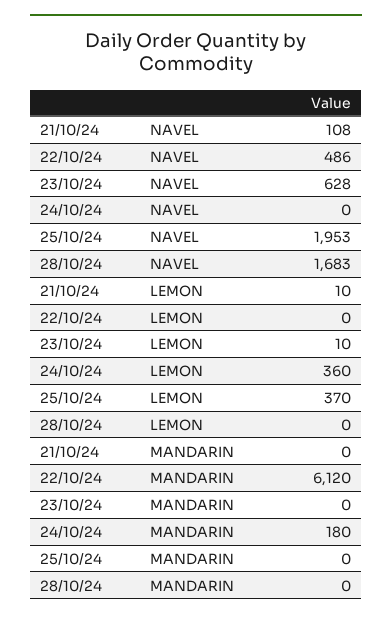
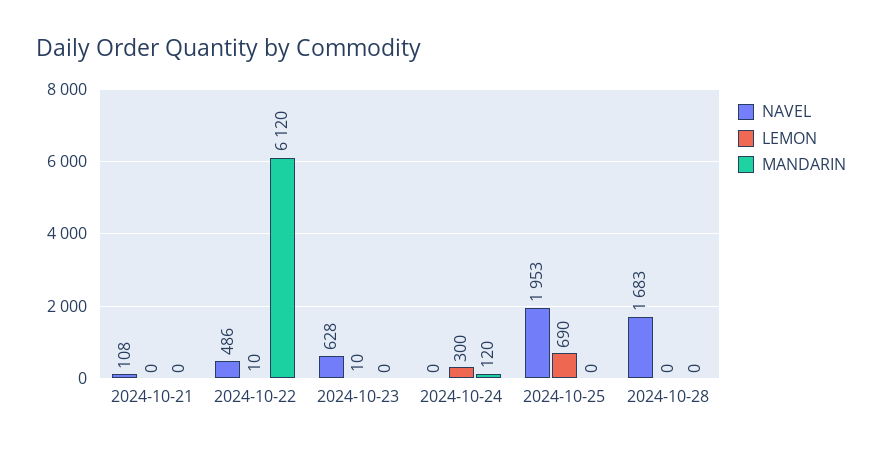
  {
    "NAVEL": {
      "21/10/24": 108,
      "22/10/24": 486,
      "23/10/24": 628,
      "24/10/24": 0,
      "25/10/24": 1953,
      "28/10/24": 1683
    },
    "LEMON": {
-     "21/10/24": 10,
+     "21/10/24": 0,
-     "22/10/24": 0,
+     "22/10/24": 10,
      "23/10/24": 10,
-     "24/10/24": 360,
+     "24/10/24": 300,
-     "25/10/24": 370,
+     "25/10/24": 690,
      "28/10/24": 0
    },
    "MANDARIN": {
      "21/10/24": 0,
      "22/10/24": 6120,
      "23/10/24": 0,
-     "24/10/24": 180,
+     "24/10/24": 120,
      "25/10/24": 0,
      "28/10/24": 0
    }
  }

